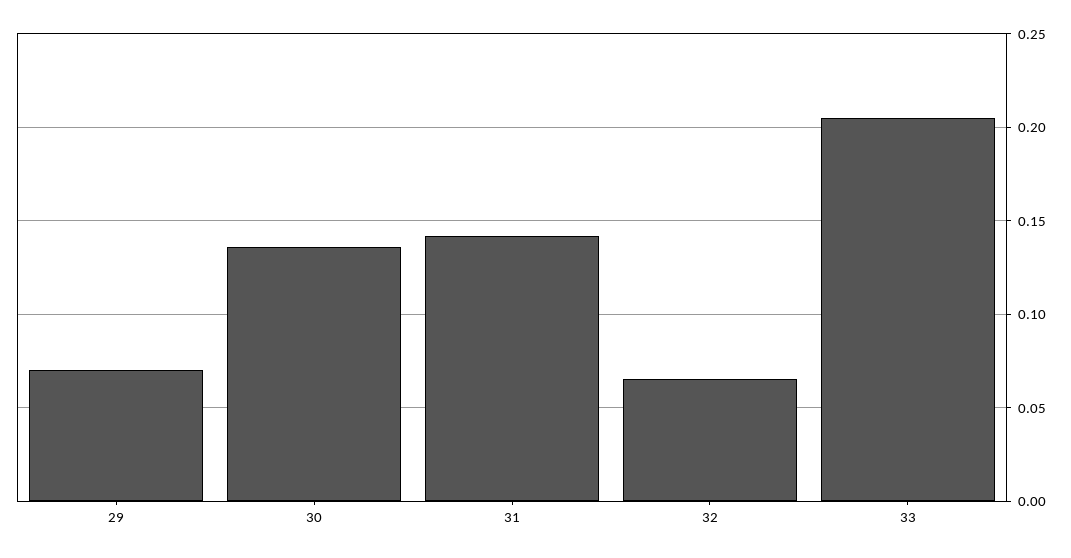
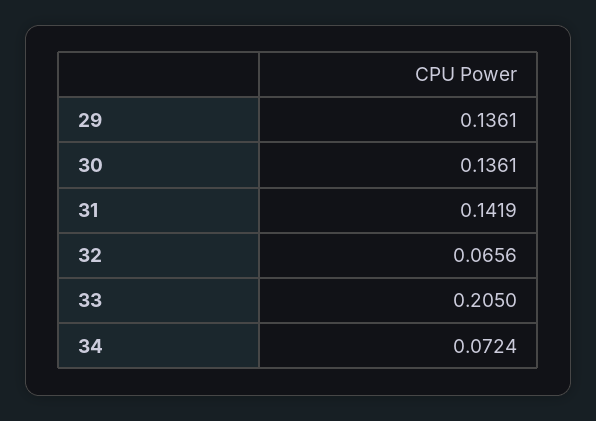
  {
-   "29": 0.07,
+   "29": 0.1361,
    "30": 0.1361,
    "31": 0.1419,
    "32": 0.0656,
-   "33": 0.205
+   "33": 0.205,
+   "34": 0.0724
  }

